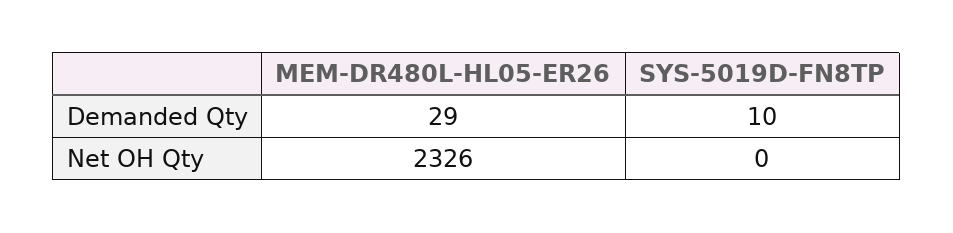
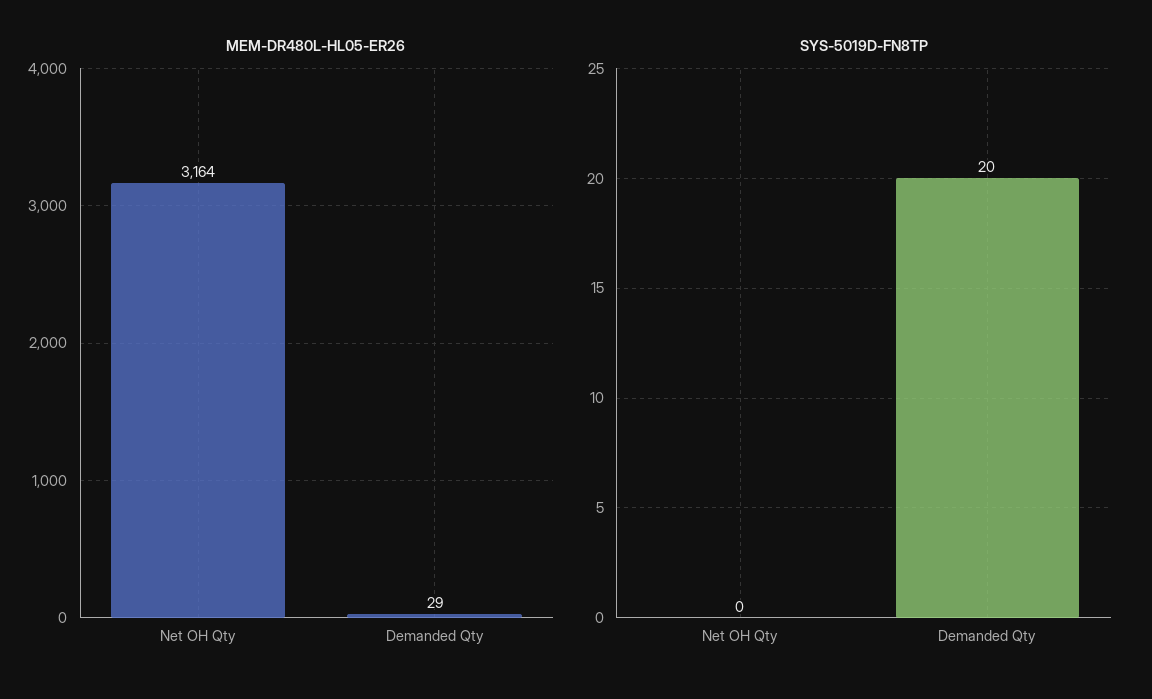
  {
    "MEM-DR480L-HL05-ER26": {
      "Demanded Qty": 29,
-     "Net OH Qty": 2326
+     "Net OH Qty": 3164
    },
    "SYS-5019D-FN8TP": {
-     "Demanded Qty": 10,
+     "Demanded Qty": 20,
      "Net OH Qty": 0
    }
  }

